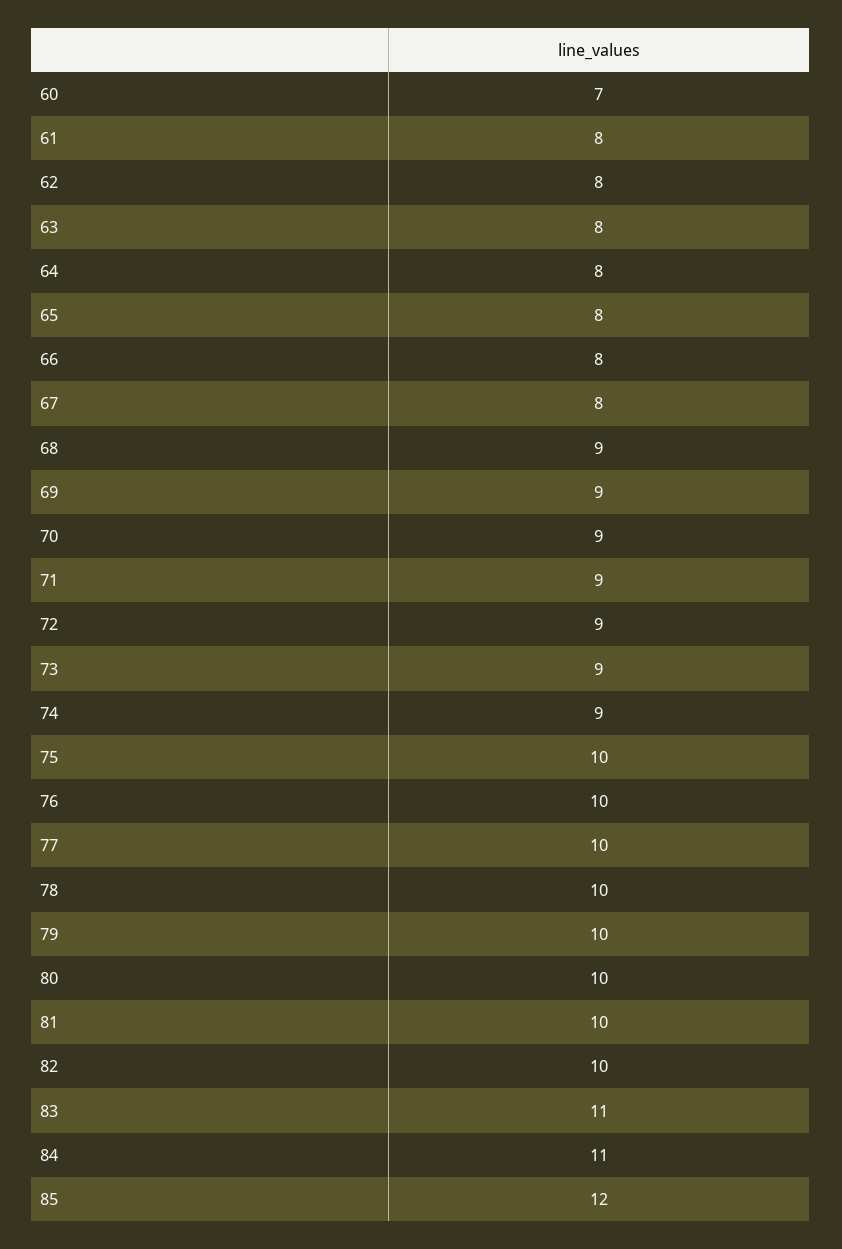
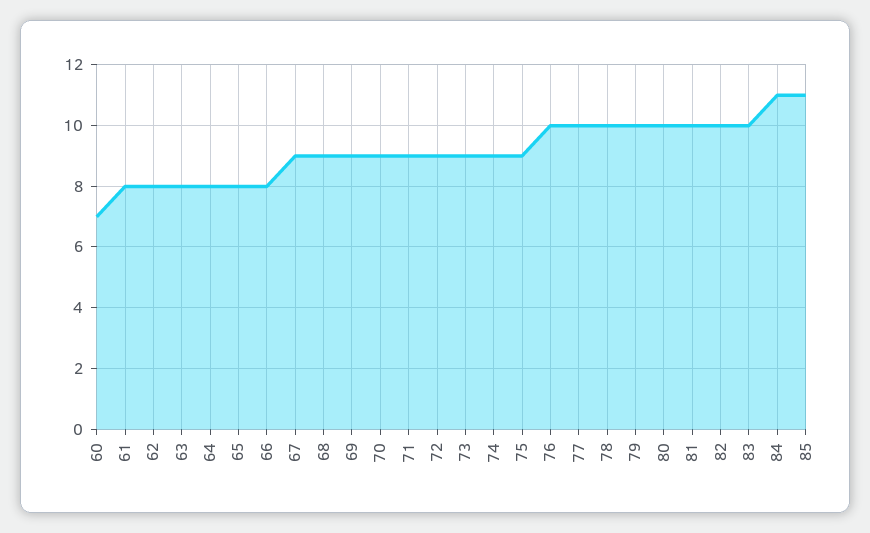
  {
    "60": 7,
    "61": 8,
    "62": 8,
    "63": 8,
    "64": 8,
    "65": 8,
    "66": 8,
-   "67": 8,
+   "67": 9,
    "68": 9,
    "69": 9,
    "70": 9,
    "71": 9,
    "72": 9,
    "73": 9,
    "74": 9,
-   "75": 10,
+   "75": 9,
    "76": 10,
    "77": 10,
    "78": 10,
    "79": 10,
    "80": 10,
    "81": 10,
    "82": 10,
-   "83": 11,
+   "83": 10,
    "84": 11,
-   "85": 12
+   "85": 11
  }

